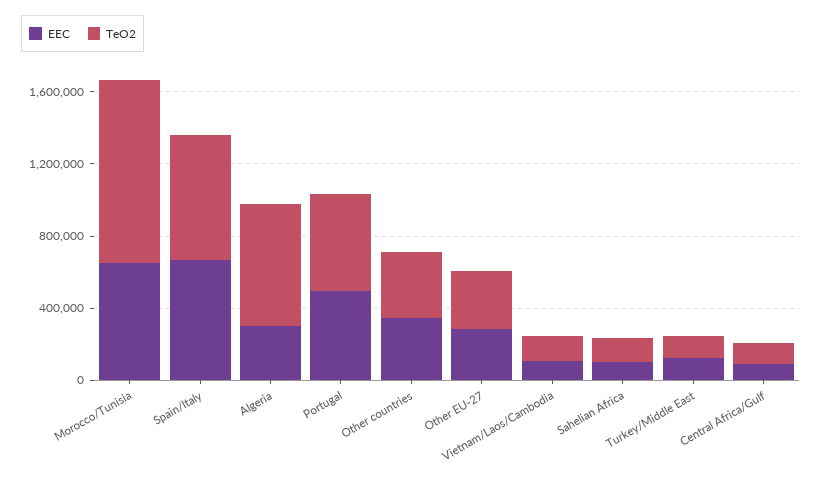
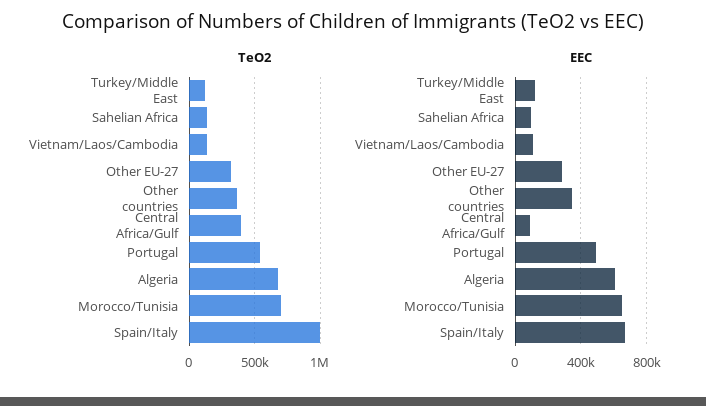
  {
    "EEC": {
      "Morocco/Tunisia": 650000,
      "Spain/Italy": 650000,
-     "Algeria": 300000,
+     "Algeria": 600000,
      "Portugal": 500000,
      "Other countries": 350000,
      "Other EU-27": 300000,
      "Vietnam/Laos/Cambodia": 100000,
      "Sahelian Africa": 100000,
      "Turkey/Middle East": 100000,
      "Central Africa/Gulf": 100000
    },
    "TeO2": {
-     "Morocco/Tunisia": 1000000,
+     "Morocco/Tunisia": 700000,
-     "Spain/Italy": 700000,
+     "Spain/Italy": 1000000,
      "Algeria": 700000,
      "Portugal": 550000,
      "Other countries": 350000,
      "Other EU-27": 300000,
      "Vietnam/Laos/Cambodia": 150000,
      "Sahelian Africa": 150000,
      "Turkey/Middle East": 100000,
-     "Central Africa/Gulf": 100000
+     "Central Africa/Gulf": 400000
    }
  }

